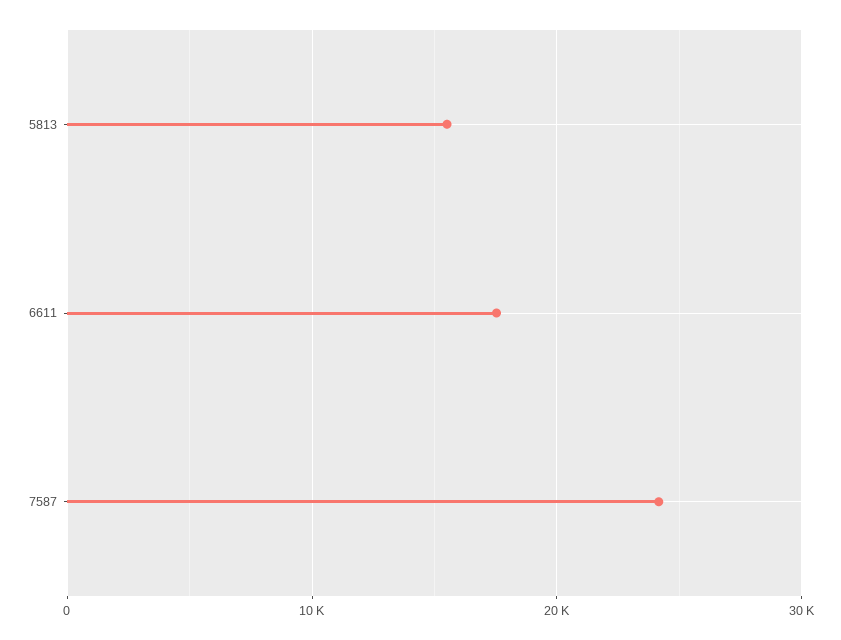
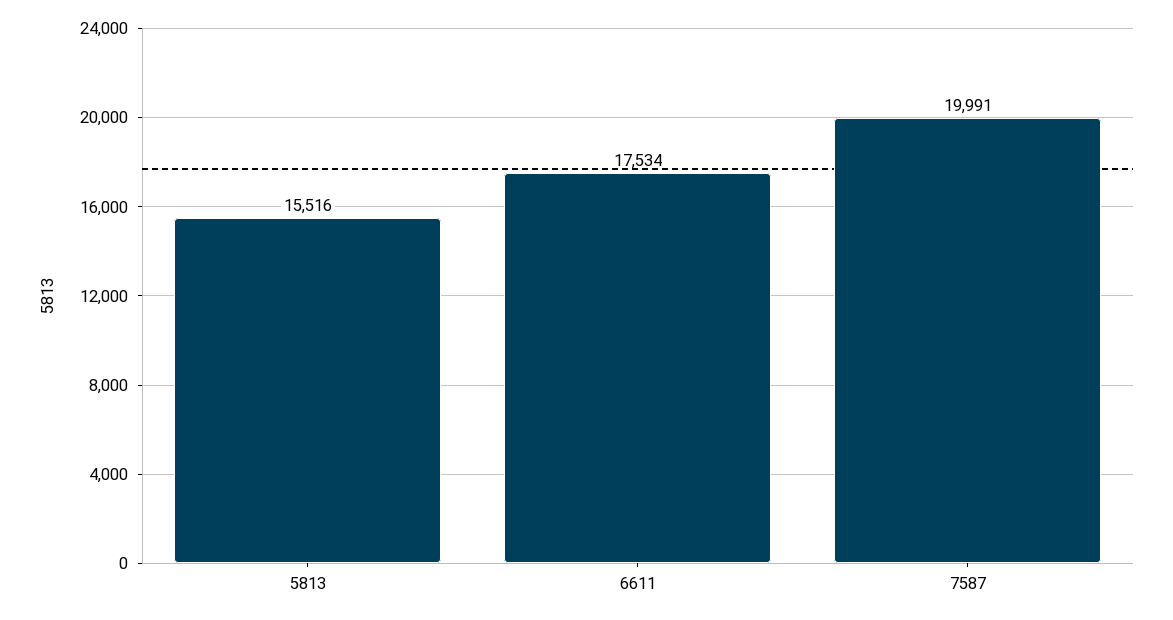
  {
    "5813": 15516,
    "6611": 17534,
-   "7587": 24000
+   "7587": 19991
  }

